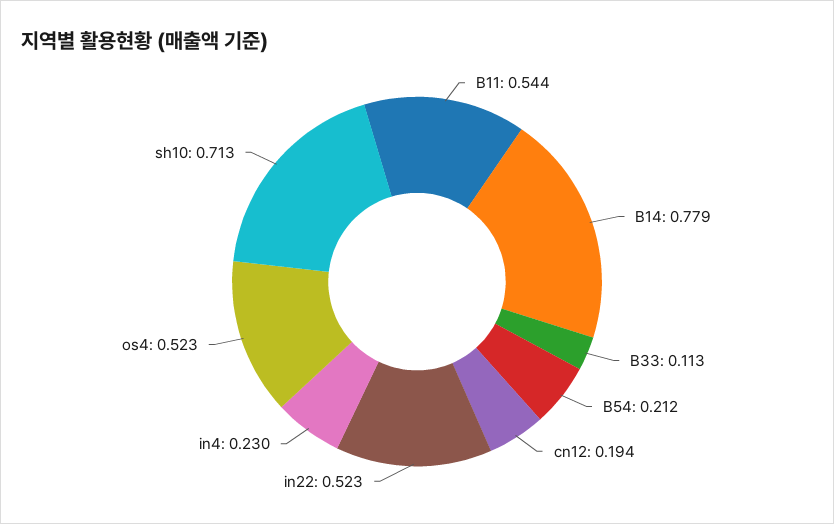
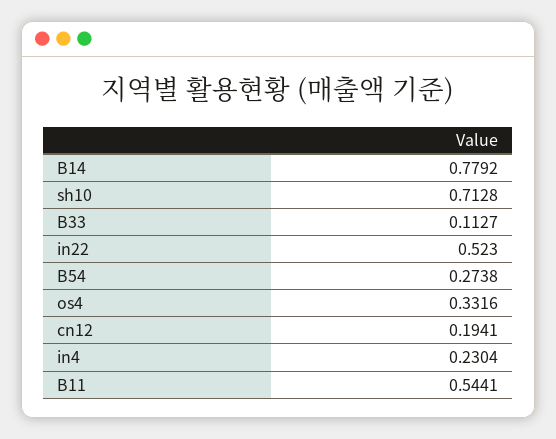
  {
    "B11": 0.5441,
    "B14": 0.7792,
    "B33": 0.1127,
-   "B54": 0.212,
+   "B54": 0.2738,
    "cn12": 0.1941,
    "in22": 0.523,
    "in4": 0.2304,
-   "os4": 0.523,
+   "os4": 0.3316,
    "sh10": 0.7128
  }

